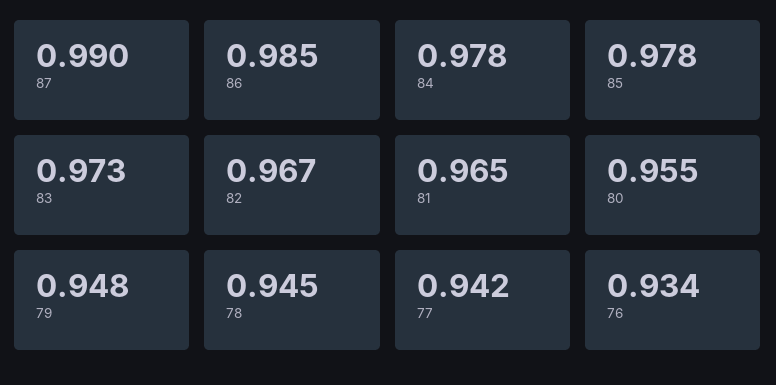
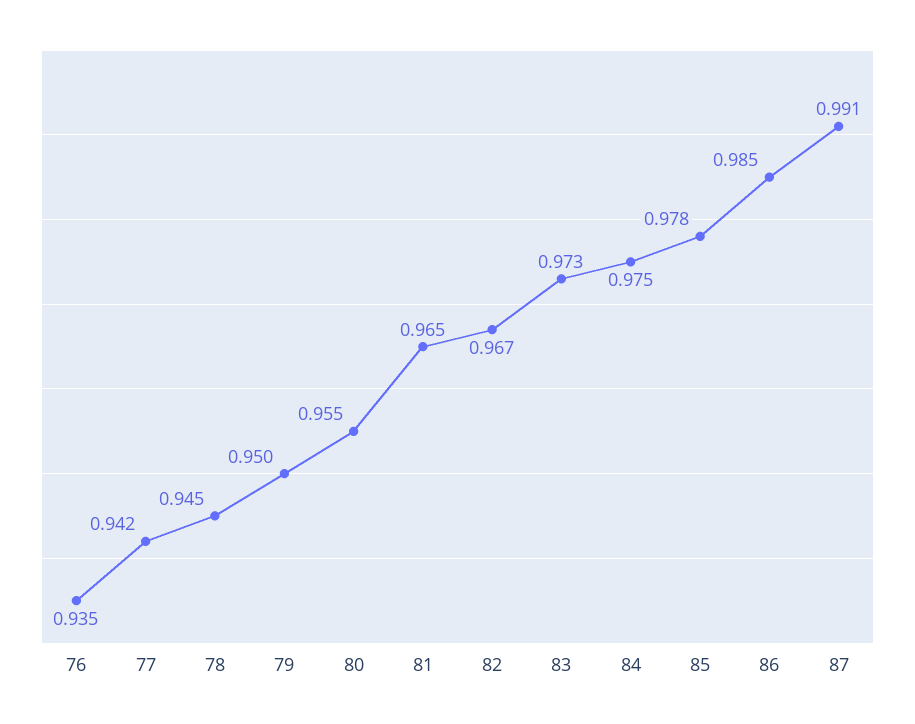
  {
-   "87": 0.99,
+   "87": 0.991,
    "86": 0.985,
-   "84": 0.978,
+   "84": 0.975,
    "85": 0.978,
    "83": 0.973,
    "82": 0.967,
    "81": 0.965,
    "80": 0.955,
-   "79": 0.948,
+   "79": 0.95,
    "78": 0.945,
    "77": 0.942,
-   "76": 0.934
+   "76": 0.935
  }

